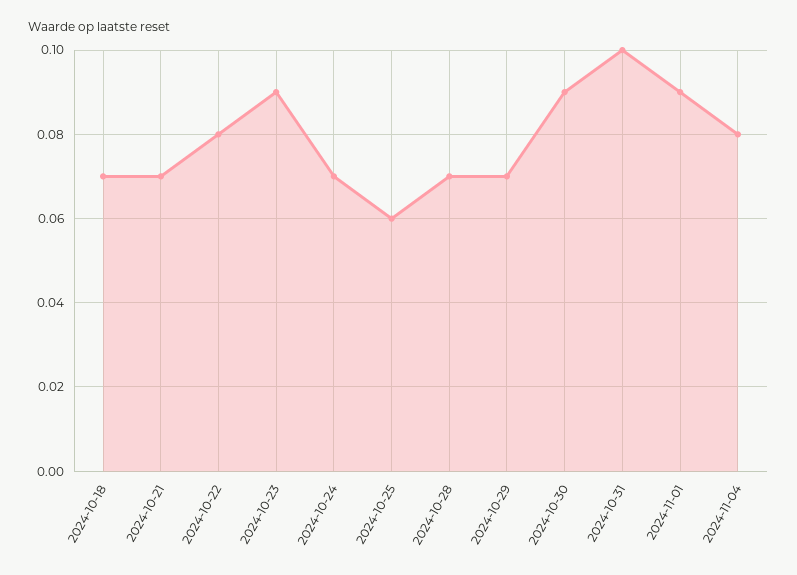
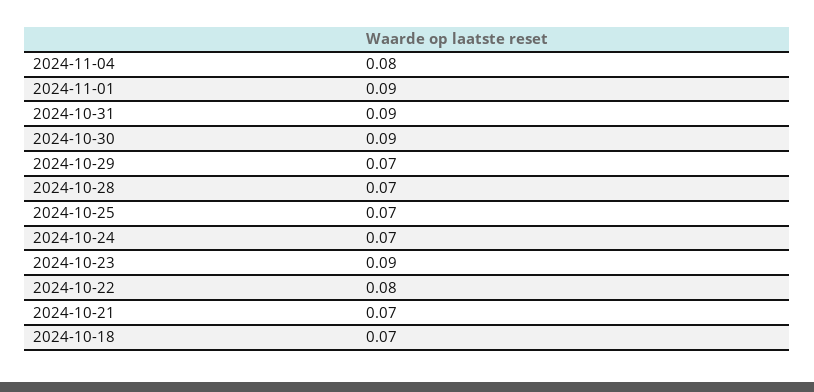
  {
    "2024-10-18": 0.07,
    "2024-10-21": 0.07,
    "2024-10-22": 0.08,
    "2024-10-23": 0.09,
    "2024-10-24": 0.07,
-   "2024-10-25": 0.06,
+   "2024-10-25": 0.07,
    "2024-10-28": 0.07,
    "2024-10-29": 0.07,
    "2024-10-30": 0.09,
-   "2024-10-31": 0.1,
+   "2024-10-31": 0.09,
    "2024-11-01": 0.09,
    "2024-11-04": 0.08
  }

